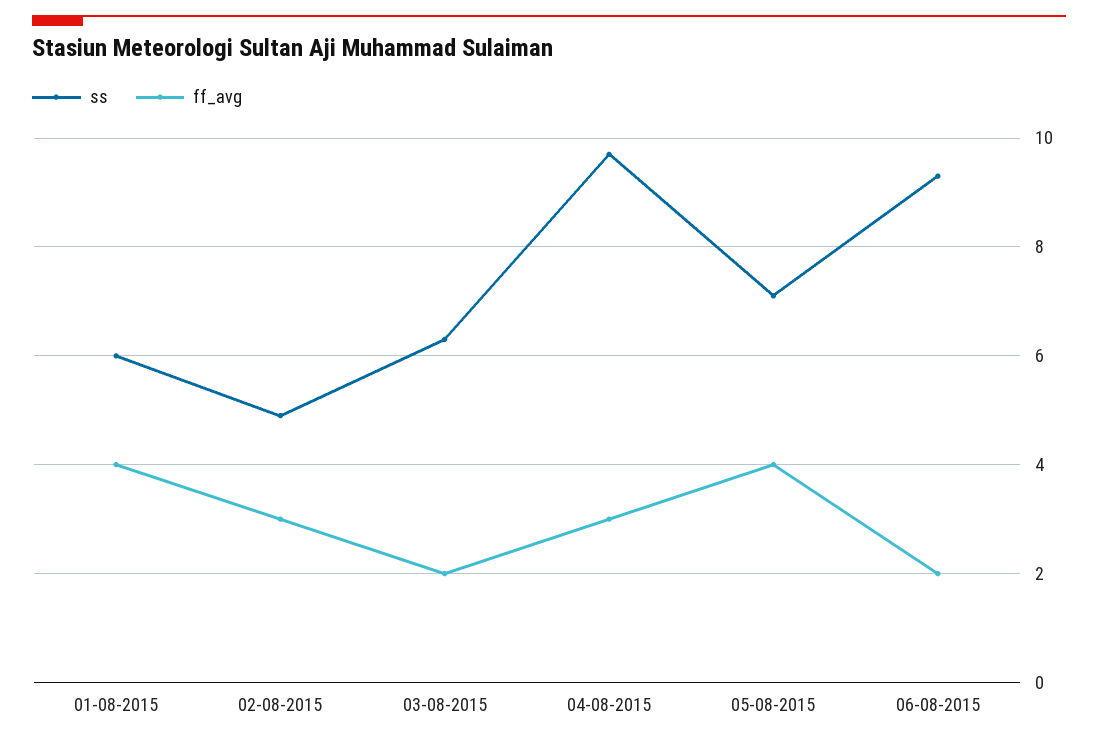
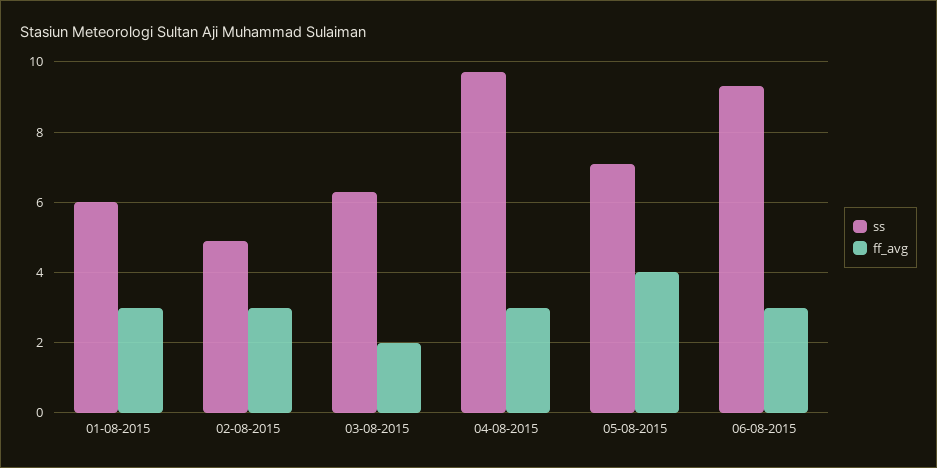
  {
    "ss": {
      "01-08-2015": 6,
      "02-08-2015": 5,
      "03-08-2015": 6.5,
      "04-08-2015": 9.5,
      "05-08-2015": 7,
      "06-08-2015": 9.5
    },
    "ff_avg": {
-     "01-08-2015": 4,
+     "01-08-2015": 3,
      "02-08-2015": 3,
      "03-08-2015": 2,
      "04-08-2015": 3,
      "05-08-2015": 4,
-     "06-08-2015": 2
+     "06-08-2015": 3
    }
  }

